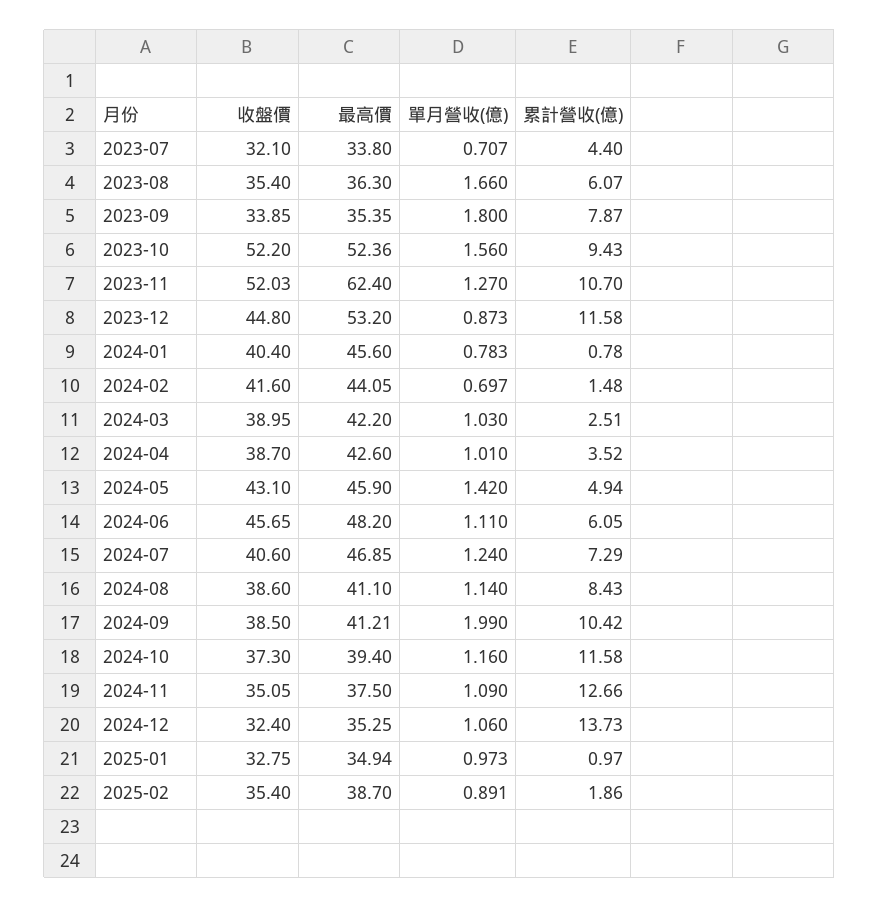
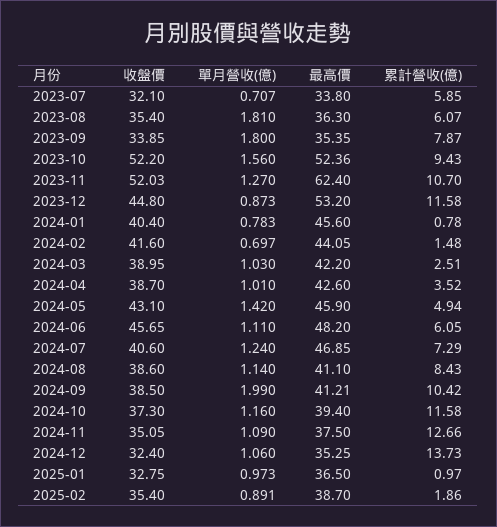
  {
    "收盤價": {
      "2023-07": 32.1,
      "2023-08": 35.4,
      "2023-09": 33.85,
      "2023-10": 52.2,
      "2023-11": 52.03,
      "2023-12": 44.8,
      "2024-01": 40.4,
      "2024-02": 41.6,
      "2024-03": 38.95,
      "2024-04": 38.7,
      "2024-05": 43.1,
      "2024-06": 45.65,
      "2024-07": 40.6,
      "2024-08": 38.6,
      "2024-09": 38.5,
      "2024-10": 37.3,
      "2024-11": 35.05,
      "2024-12": 32.4,
      "2025-01": 32.75,
      "2025-02": 35.4
    },
    "最高價": {
      "2023-07": 33.8,
      "2023-08": 36.3,
      "2023-09": 35.35,
      "2023-10": 52.36,
      "2023-11": 62.4,
      "2023-12": 53.2,
      "2024-01": 45.6,
      "2024-02": 44.05,
      "2024-03": 42.2,
      "2024-04": 42.6,
      "2024-05": 45.9,
      "2024-06": 48.2,
      "2024-07": 46.85,
      "2024-08": 41.1,
      "2024-09": 41.21,
      "2024-10": 39.4,
      "2024-11": 37.5,
      "2024-12": 35.25,
-     "2025-01": 34.94,
+     "2025-01": 36.5,
      "2025-02": 38.7
    },
    "單月營收(億)": {
      "2023-07": 0.707,
-     "2023-08": 1.66,
+     "2023-08": 1.81,
      "2023-09": 1.8,
      "2023-10": 1.56,
      "2023-11": 1.27,
      "2023-12": 0.873,
      "2024-01": 0.783,
      "2024-02": 0.697,
      "2024-03": 1.03,
      "2024-04": 1.01,
      "2024-05": 1.42,
      "2024-06": 1.11,
      "2024-07": 1.24,
      "2024-08": 1.14,
      "2024-09": 1.99,
      "2024-10": 1.16,
      "2024-11": 1.09,
      "2024-12": 1.06,
      "2025-01": 0.973,
      "2025-02": 0.891
    },
    "累計營收(億)": {
-     "2023-07": 4.4,
+     "2023-07": 5.85,
      "2023-08": 6.07,
      "2023-09": 7.87,
      "2023-10": 9.43,
      "2023-11": 10.7,
      "2023-12": 11.58,
      "2024-01": 0.78,
      "2024-02": 1.48,
      "2024-03": 2.51,
      "2024-04": 3.52,
      "2024-05": 4.94,
      "2024-06": 6.05,
      "2024-07": 7.29,
      "2024-08": 8.43,
      "2024-09": 10.42,
      "2024-10": 11.58,
      "2024-11": 12.66,
      "2024-12": 13.73,
      "2025-01": 0.97,
      "2025-02": 1.86
    }
  }

